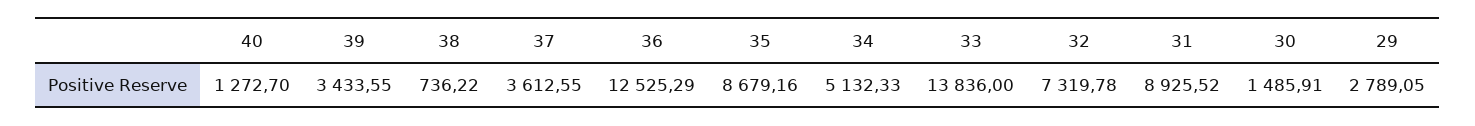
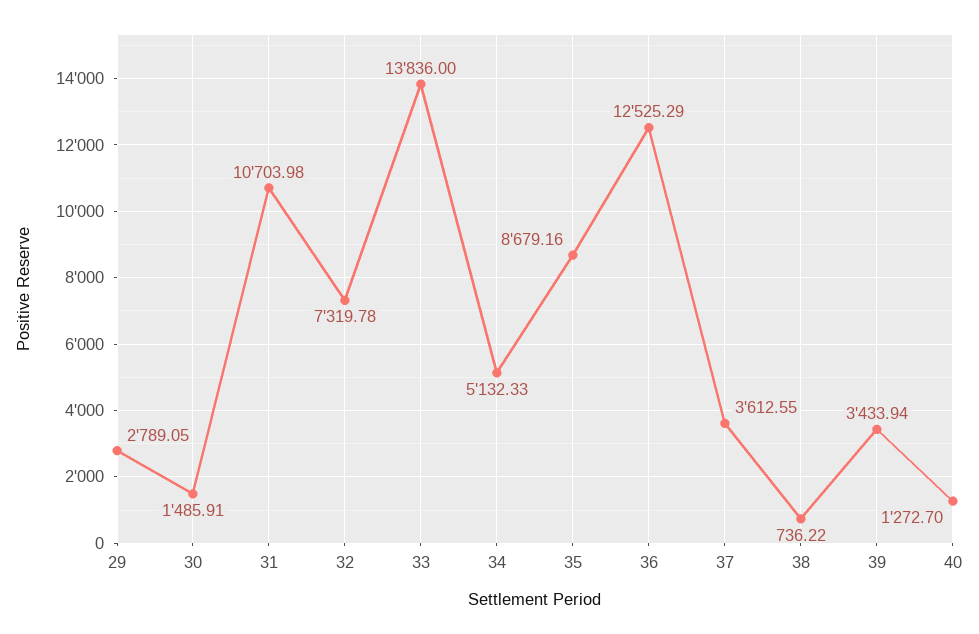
  {
    "40": 1272.7,
-   "39": 3433.55,
+   "39": 3433.94,
    "38": 736.22,
    "37": 3612.55,
    "36": 12525.29,
    "35": 8679.16,
    "34": 5132.33,
    "33": 13836,
    "32": 7319.78,
-   "31": 8925.52,
+   "31": 10703.98,
    "30": 1485.91,
    "29": 2789.05
  }

